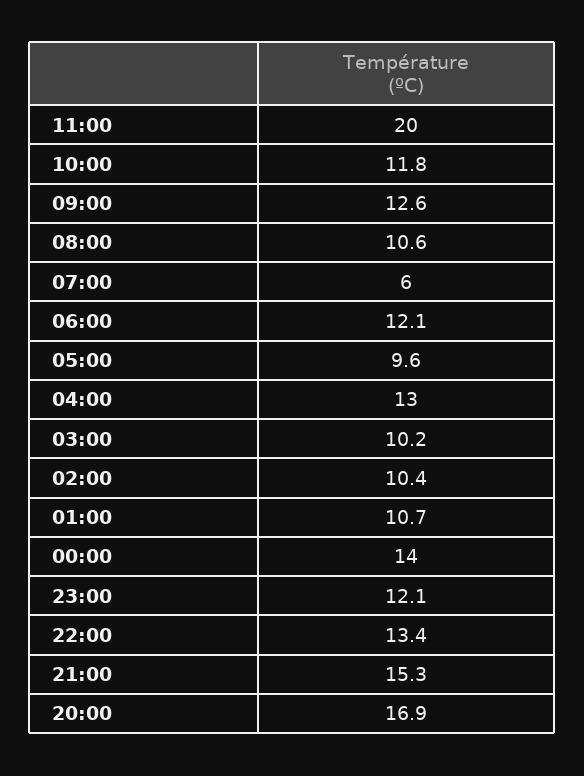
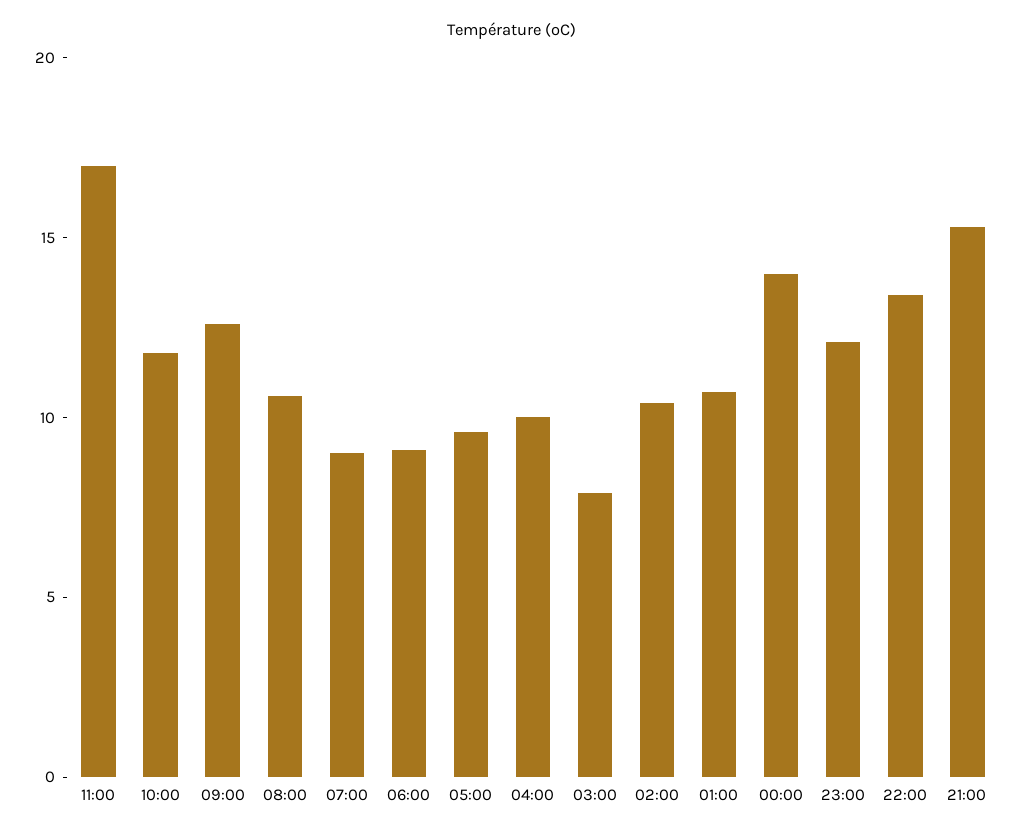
  {
-   "11:00": 20,
+   "11:00": 17,
    "10:00": 11.8,
    "09:00": 12.6,
    "08:00": 10.6,
-   "07:00": 6,
+   "07:00": 9,
-   "06:00": 12.1,
+   "06:00": 9,
    "05:00": 9.6,
-   "04:00": 13,
+   "04:00": 10,
-   "03:00": 10.2,
+   "03:00": 8,
    "02:00": 10.4,
    "01:00": 10.7,
    "00:00": 14,
    "23:00": 12.1,
    "22:00": 13.4,
-   "21:00": 15.3,
+   "21:00": 15.3
-   "20:00": 16.9
  }

